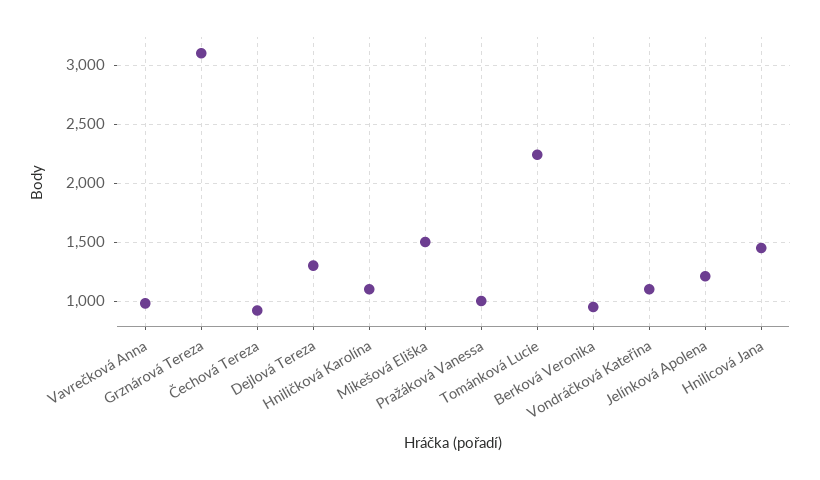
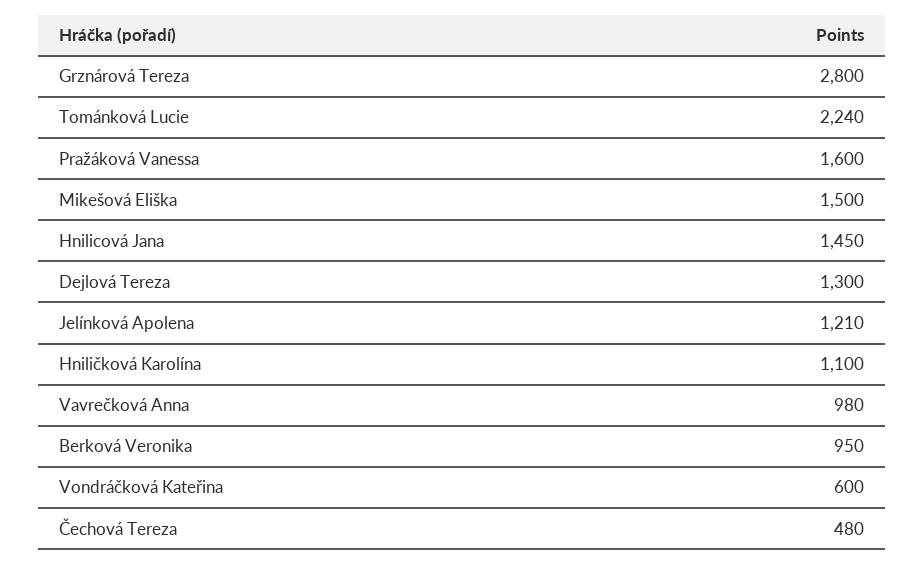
  {
    "Vavrečková Anna": 980,
-   "Grznárová Tereza": 3100,
+   "Grznárová Tereza": 2800,
-   "Čechová Tereza": 900,
+   "Čechová Tereza": 480,
    "Dejlová Tereza": 1300,
    "Hniličková Karolína": 1100,
    "Mikešová Eliška": 1500,
-   "Pražáková Vanessa": 1000,
+   "Pražáková Vanessa": 1600,
    "Tománková Lucie": 2240,
    "Berková Veronika": 950,
-   "Vondráčková Kateřina": 1100,
+   "Vondráčková Kateřina": 600,
    "Jelínková Apolena": 1210,
    "Hnilicová Jana": 1450
  }

